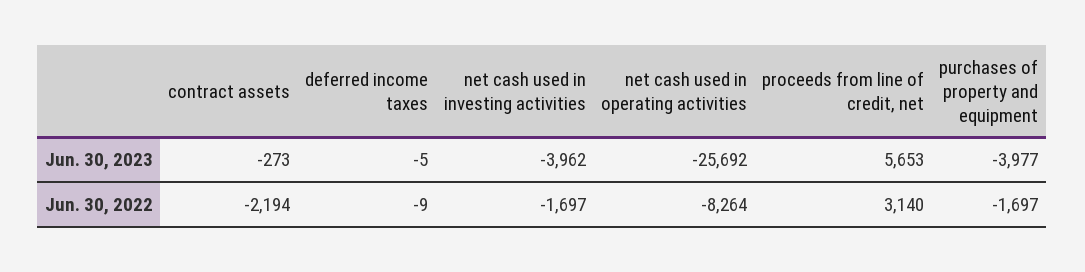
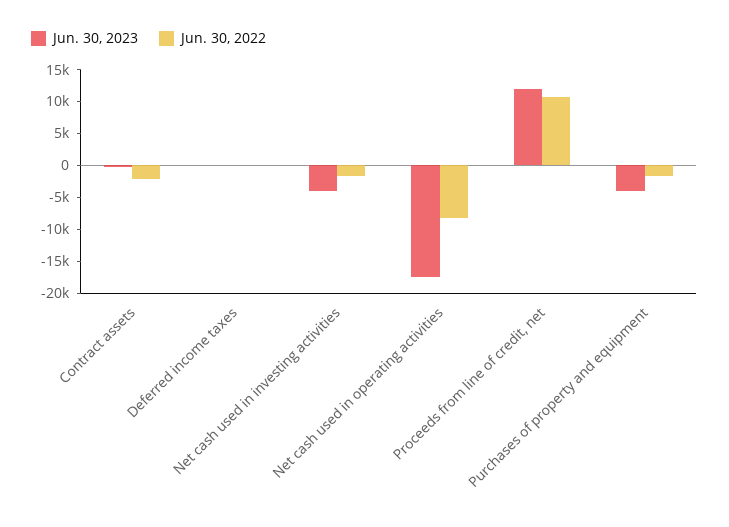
  {
    "Jun. 30, 2023": {
      "contract assets": -273,
      "deferred income taxes": -5,
      "net cash used in investing activities": -3962,
-     "net cash used in operating activities": -25692,
+     "net cash used in operating activities": -17500,
-     "proceeds from line of credit, net": 5653,
+     "proceeds from line of credit, net": 12500,
      "purchases of property and equipment": -3977
    },
    "Jun. 30, 2022": {
      "contract assets": -2194,
      "deferred income taxes": -9,
      "net cash used in investing activities": -1697,
      "net cash used in operating activities": -8264,
-     "proceeds from line of credit, net": 3140,
+     "proceeds from line of credit, net": 10000,
      "purchases of property and equipment": -1697
    }
  }

